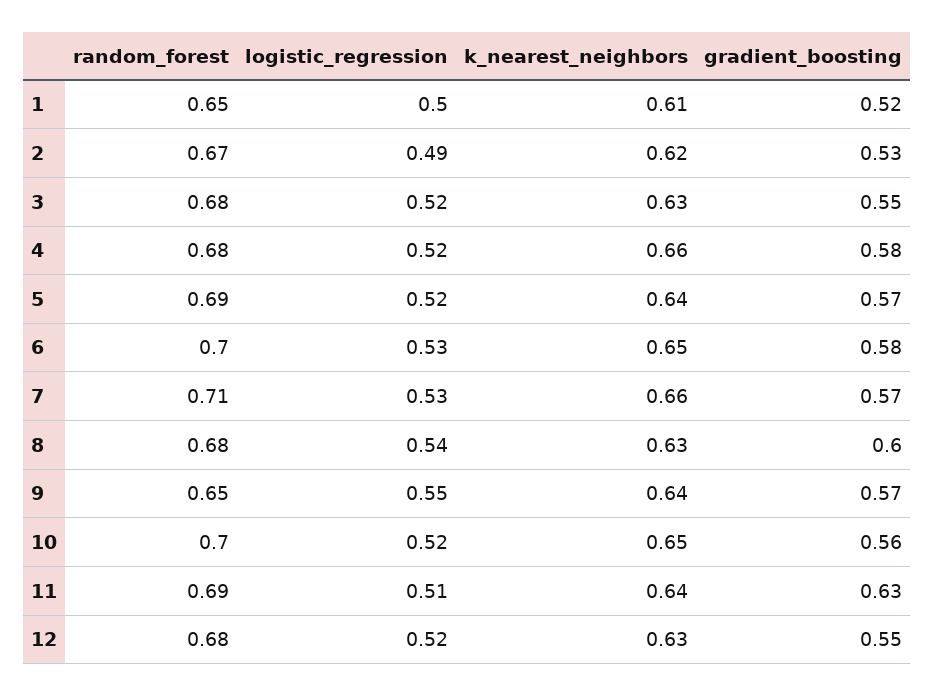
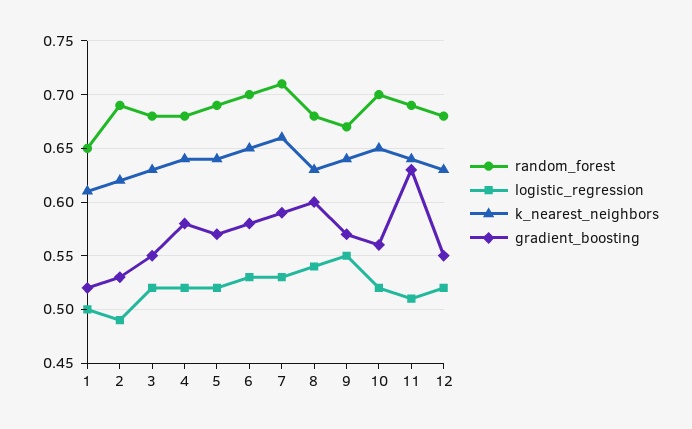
  {
    "random_forest": {
      "1": 0.65,
-     "2": 0.67,
+     "2": 0.69,
      "3": 0.68,
      "4": 0.68,
      "5": 0.69,
      "6": 0.7,
      "7": 0.71,
      "8": 0.68,
-     "9": 0.65,
+     "9": 0.67,
      "10": 0.7,
      "11": 0.69,
      "12": 0.68
    },
    "logistic_regression": {
      "1": 0.5,
      "2": 0.49,
      "3": 0.52,
      "4": 0.52,
      "5": 0.52,
      "6": 0.53,
      "7": 0.53,
      "8": 0.54,
      "9": 0.55,
      "10": 0.52,
      "11": 0.51,
      "12": 0.52
    },
    "k_nearest_neighbors": {
      "1": 0.61,
      "2": 0.62,
      "3": 0.63,
-     "4": 0.66,
+     "4": 0.64,
      "5": 0.64,
      "6": 0.65,
      "7": 0.66,
      "8": 0.63,
      "9": 0.64,
      "10": 0.65,
      "11": 0.64,
      "12": 0.63
    },
    "gradient_boosting": {
      "1": 0.52,
      "2": 0.53,
      "3": 0.55,
      "4": 0.58,
      "5": 0.57,
      "6": 0.58,
-     "7": 0.57,
+     "7": 0.59,
      "8": 0.6,
      "9": 0.57,
      "10": 0.56,
      "11": 0.63,
      "12": 0.55
    }
  }

